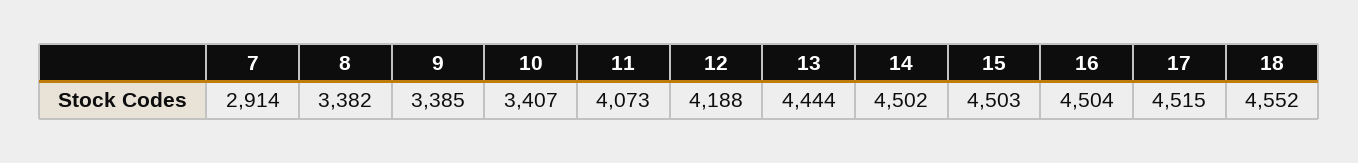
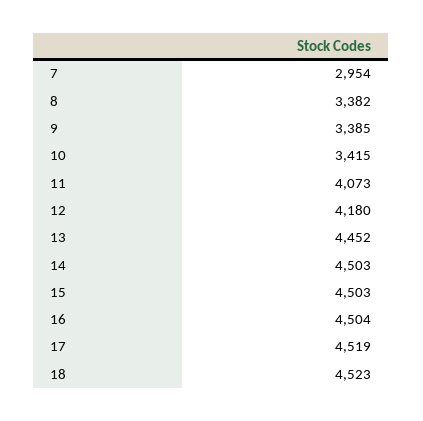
  {
-   "7": 2914,
+   "7": 2954,
    "8": 3382,
    "9": 3385,
-   "10": 3407,
+   "10": 3415,
    "11": 4073,
-   "12": 4188,
+   "12": 4180,
-   "13": 4444,
+   "13": 4452,
-   "14": 4502,
+   "14": 4503,
    "15": 4503,
    "16": 4504,
-   "17": 4515,
+   "17": 4519,
-   "18": 4552
+   "18": 4523
  }

